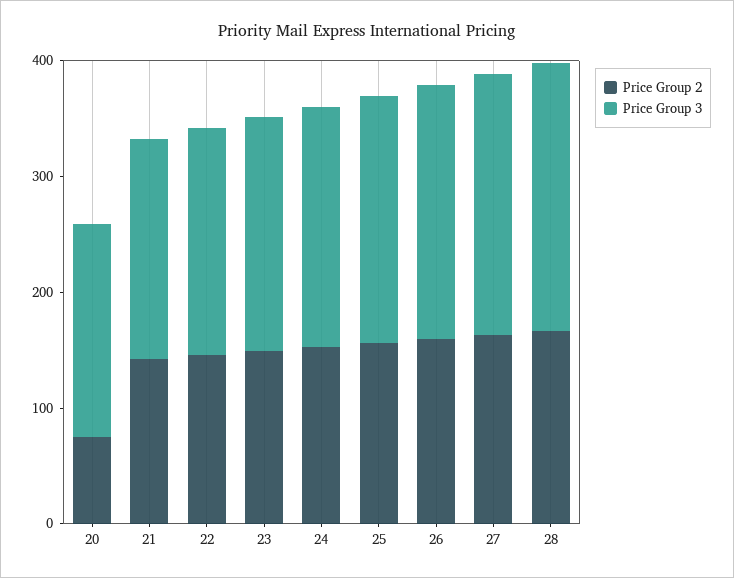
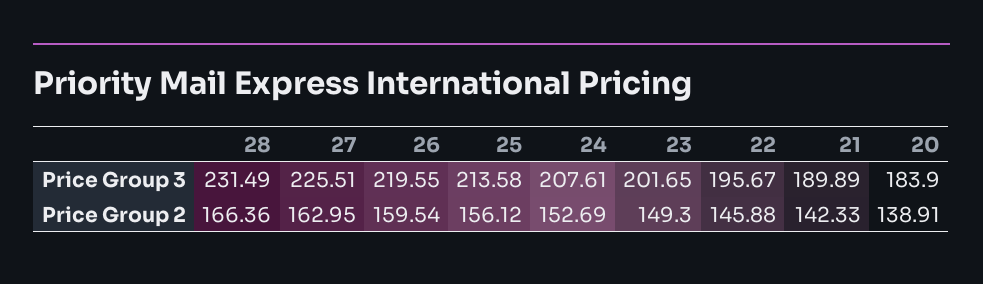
  {
    "Price Group 2": {
-     "20": 80,
+     "20": 138.91,
      "21": 142.33,
      "22": 145.88,
      "23": 149.3,
      "24": 152.69,
      "25": 156.12,
      "26": 159.54,
      "27": 162.95,
      "28": 166.36
    },
    "Price Group 3": {
      "20": 183.9,
      "21": 189.89,
      "22": 195.67,
      "23": 201.65,
      "24": 207.61,
      "25": 213.58,
      "26": 219.55,
      "27": 225.51,
      "28": 231.49
    }
  }

